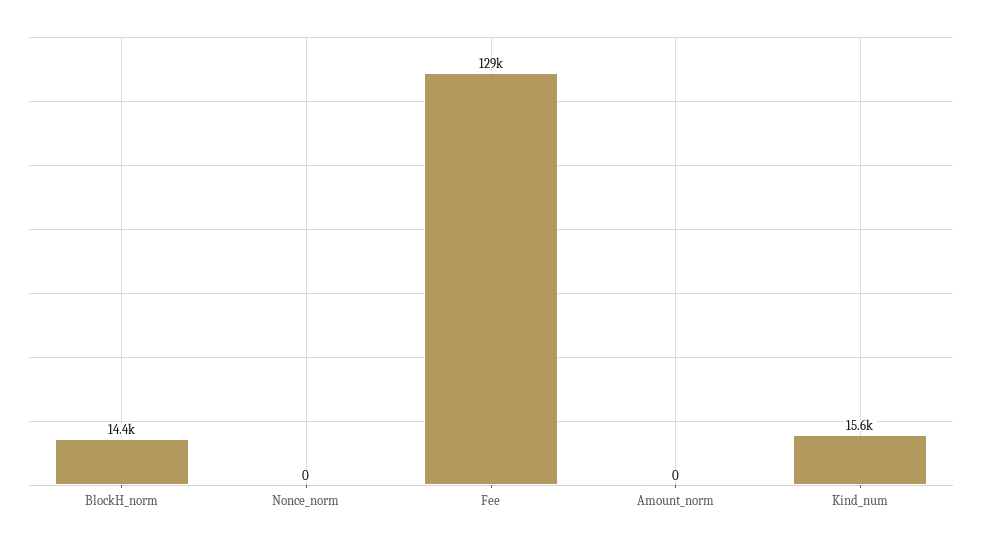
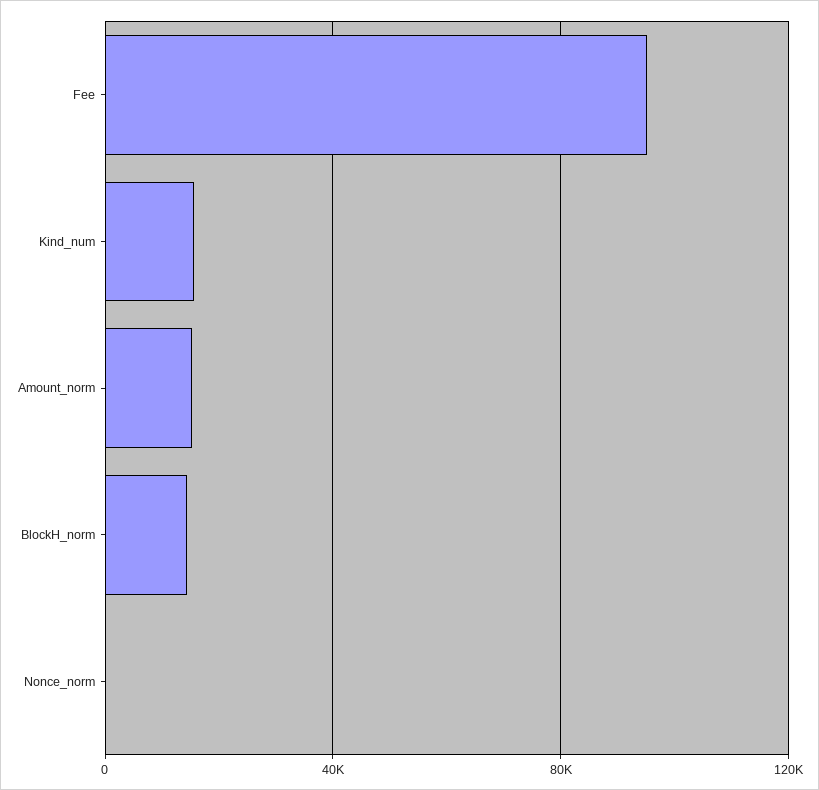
  {
    "BlockH_norm": 14400,
    "Nonce_norm": 0,
-   "Fee": 129000,
+   "Fee": 95000,
-   "Amount_norm": 0,
+   "Amount_norm": 15000,
    "Kind_num": 15600
  }

